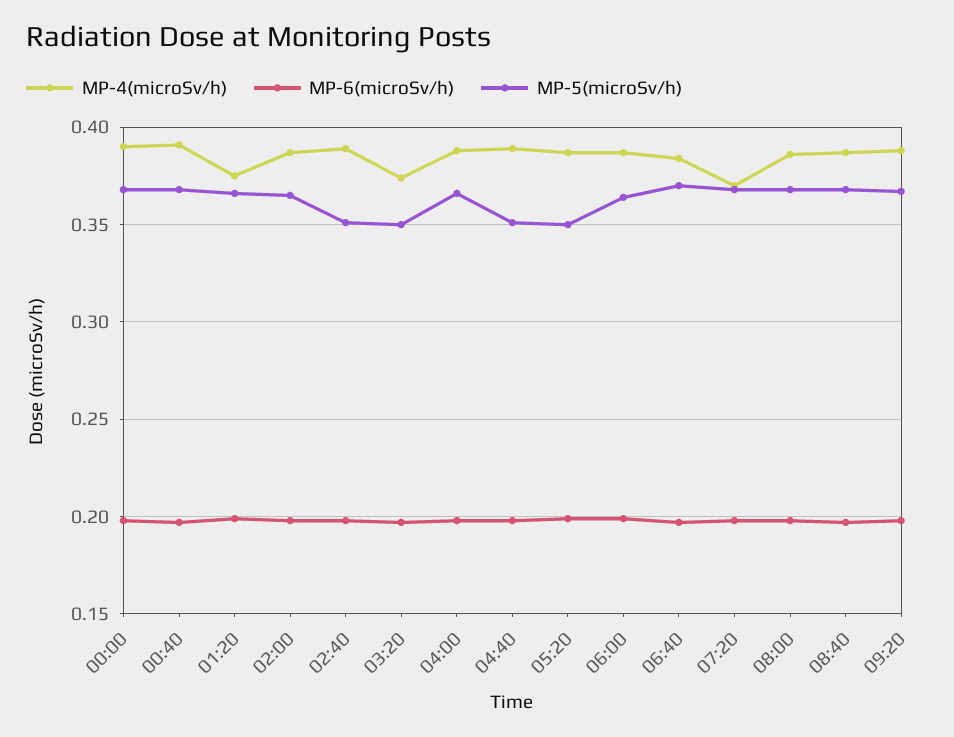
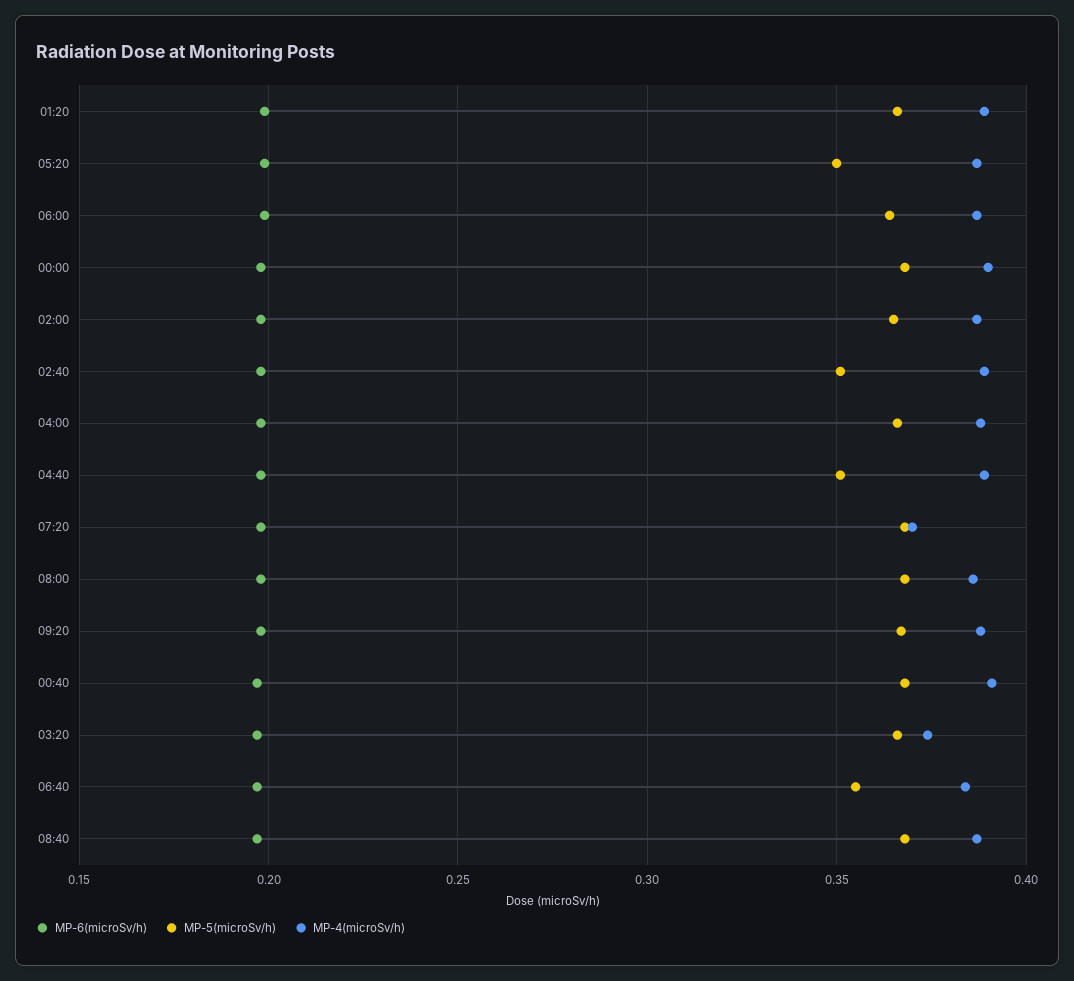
  {
    "MP-4(microSv/h)": {
      "00:00": 0.39,
      "00:40": 0.39,
-     "01:20": 0.375,
+     "01:20": 0.39,
      "02:00": 0.385,
      "02:40": 0.39,
      "03:20": 0.375,
      "04:00": 0.39,
      "04:40": 0.39,
      "05:20": 0.385,
      "06:00": 0.385,
      "06:40": 0.385,
      "07:20": 0.37,
      "08:00": 0.385,
      "08:40": 0.385,
      "09:20": 0.39
    },
    "MP-6(microSv/h)": {
      "00:00": 0.2,
      "00:40": 0.195,
      "01:20": 0.2,
      "02:00": 0.2,
      "02:40": 0.2,
      "03:20": 0.195,
      "04:00": 0.2,
      "04:40": 0.2,
      "05:20": 0.2,
      "06:00": 0.2,
      "06:40": 0.195,
      "07:20": 0.2,
      "08:00": 0.2,
      "08:40": 0.195,
      "09:20": 0.2
    },
    "MP-5(microSv/h)": {
      "00:00": 0.37,
      "00:40": 0.37,
      "01:20": 0.365,
      "02:00": 0.365,
      "02:40": 0.35,
-     "03:20": 0.35,
+     "03:20": 0.365,
      "04:00": 0.365,
      "04:40": 0.35,
      "05:20": 0.35,
      "06:00": 0.365,
-     "06:40": 0.37,
+     "06:40": 0.355,
      "07:20": 0.37,
      "08:00": 0.37,
      "08:40": 0.37,
      "09:20": 0.365
    }
  }

